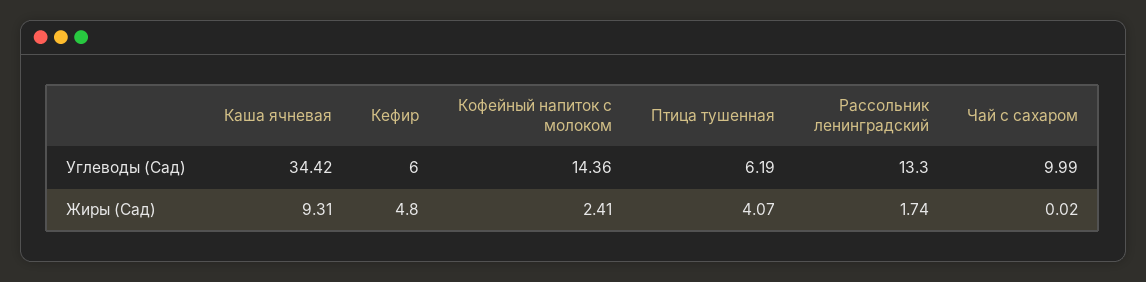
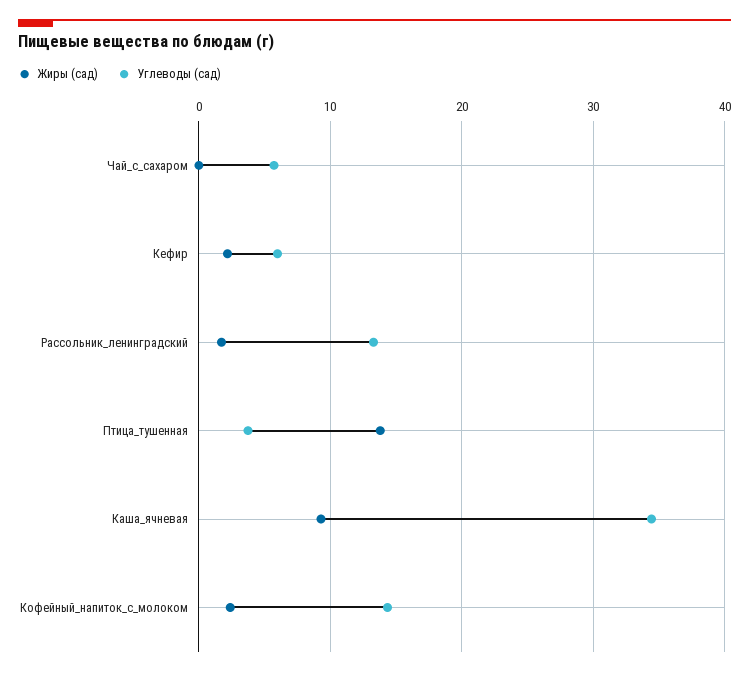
  {
    "Углеводы (Сад)": {
      "Каша ячневая": 34.42,
      "Кефир": 6,
      "Кофейный напиток с молоком": 14.36,
-     "Птица тушенная": 6.19,
+     "Птица тушенная": 4,
      "Рассольник ленинградский": 13.3,
-     "Чай с сахаром": 9.99
+     "Чай с сахаром": 6
    },
    "Жиры (Сад)": {
      "Каша ячневая": 9.31,
-     "Кефир": 4.8,
+     "Кефир": 2,
      "Кофейный напиток с молоком": 2.41,
-     "Птица тушенная": 4.07,
+     "Птица тушенная": 14,
      "Рассольник ленинградский": 1.74,
      "Чай с сахаром": 0.02
    }
  }

